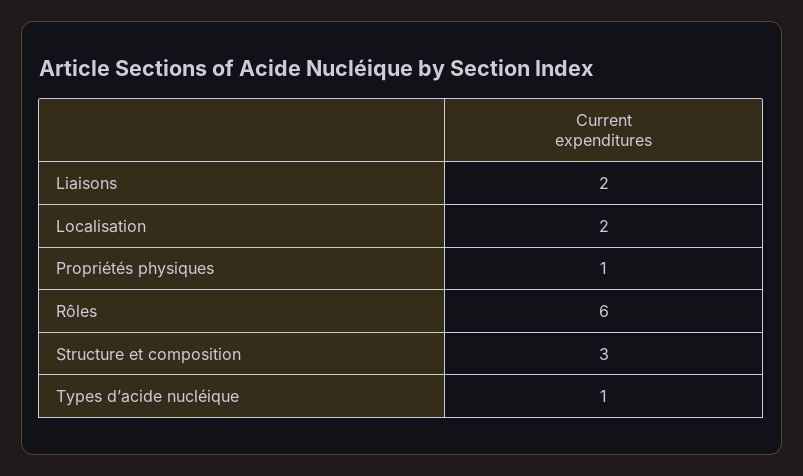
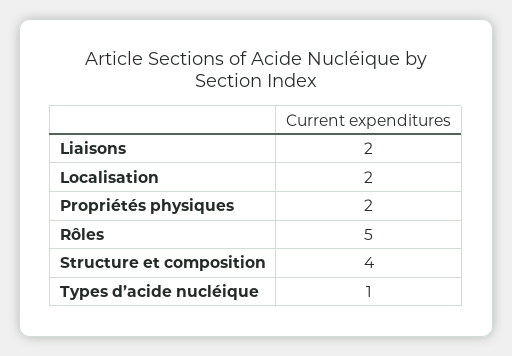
  {
    "Liaisons": 2,
    "Localisation": 2,
-   "Propriétés physiques": 1,
+   "Propriétés physiques": 2,
-   "Rôles": 6,
+   "Rôles": 5,
-   "Structure et composition": 3,
+   "Structure et composition": 4,
    "Types d’acide nucléique": 1
  }

